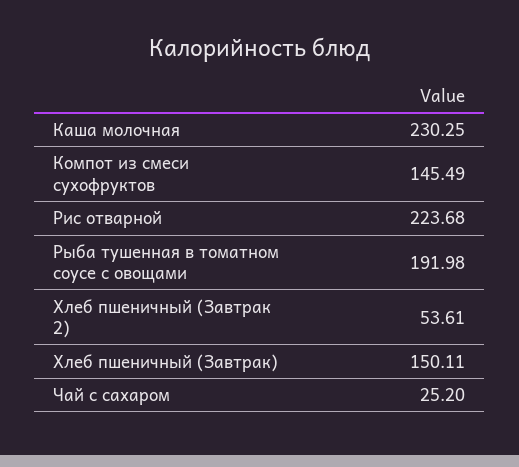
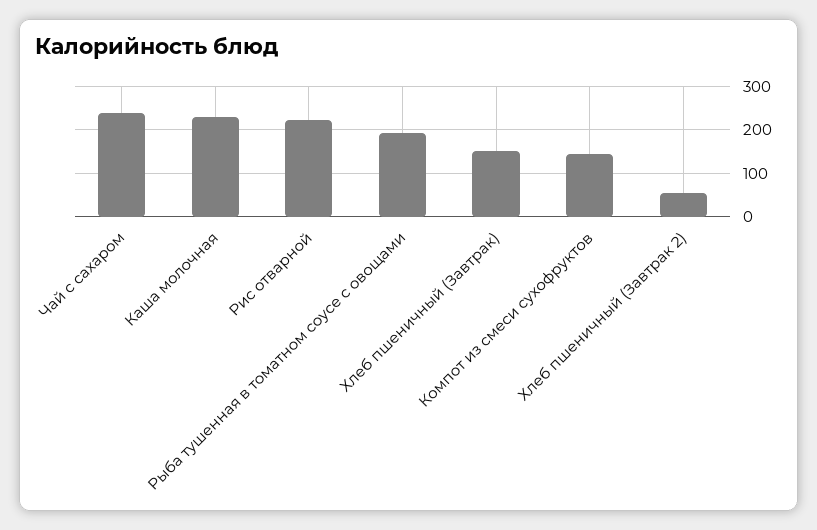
  {
    "Каша молочная": 230.25,
    "Компот из смеси сухофруктов": 145.49,
    "Рис отварной": 223.68,
    "Рыба тушенная в томатном соусе с овощами": 191.98,
    "Хлеб пшеничный (Завтрак 2)": 53.61,
    "Хлеб пшеничный (Завтрак)": 150.11,
-   "Чай с сахаром": 25.2
+   "Чай с сахаром": 240
  }

